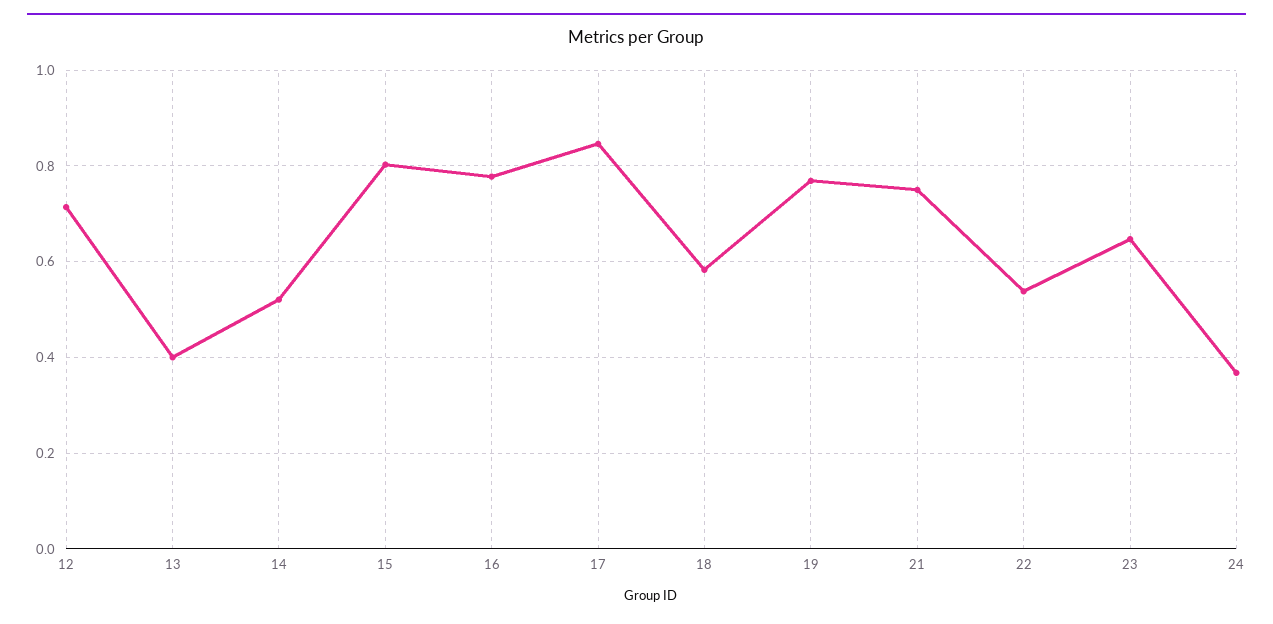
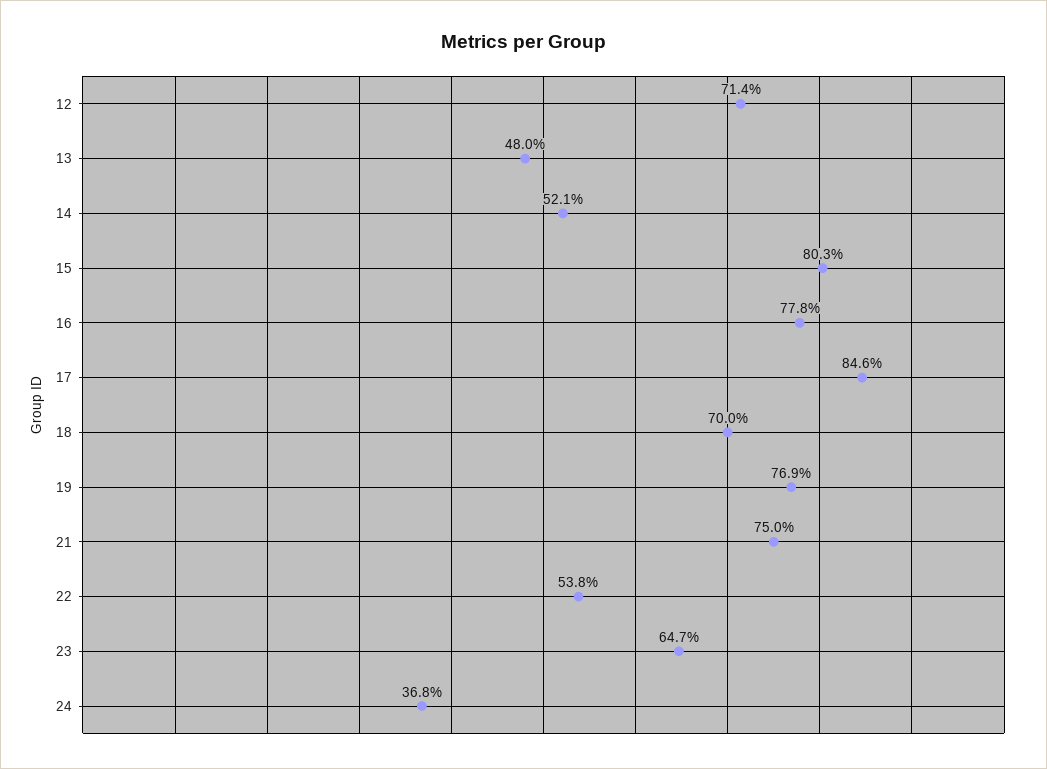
  {
    "12": 0.714,
-   "13": 0.4,
+   "13": 0.48,
    "14": 0.521,
    "15": 0.803,
    "16": 0.778,
    "17": 0.846,
-   "18": 0.58,
+   "18": 0.7,
    "19": 0.769,
    "21": 0.75,
    "22": 0.538,
    "23": 0.647,
    "24": 0.368
  }

